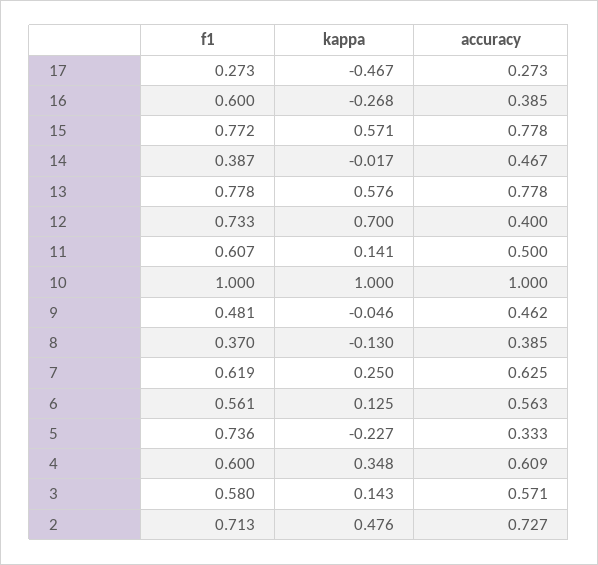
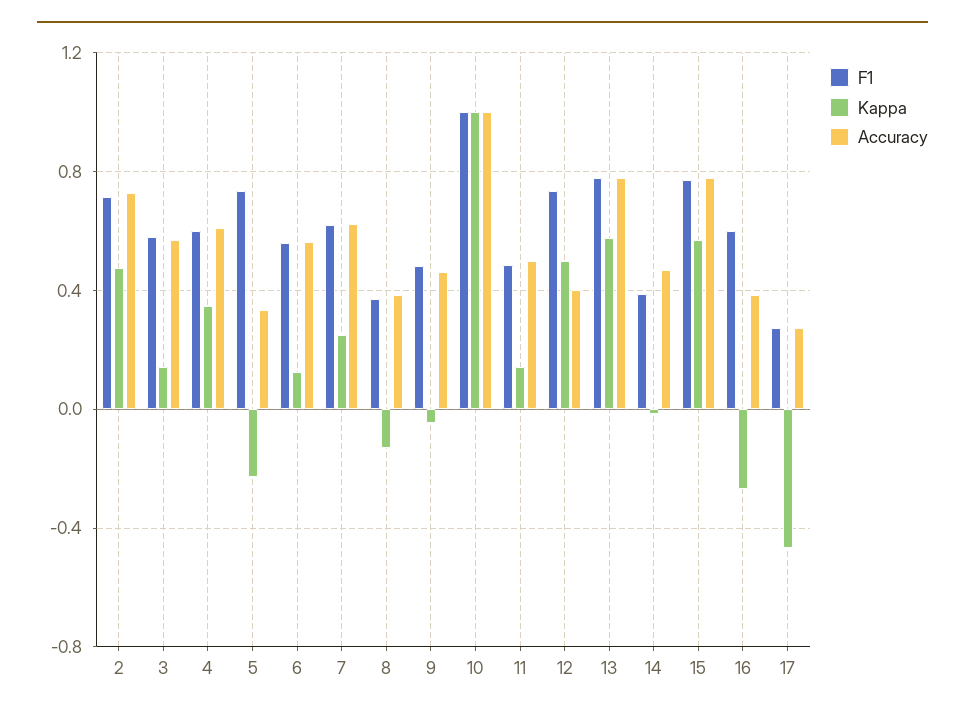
  {
    "f1": {
      "17": 0.273,
      "16": 0.6,
      "15": 0.772,
      "14": 0.387,
      "13": 0.778,
      "12": 0.733,
-     "11": 0.607,
+     "11": 0.5,
      "10": 1,
      "9": 0.481,
      "8": 0.37,
      "7": 0.619,
      "6": 0.561,
      "5": 0.736,
      "4": 0.6,
      "3": 0.58,
      "2": 0.713
    },
    "kappa": {
      "17": -0.467,
      "16": -0.268,
      "15": 0.571,
      "14": -0.017,
      "13": 0.576,
-     "12": 0.7,
+     "12": 0.5,
      "11": 0.141,
      "10": 1,
      "9": -0.046,
      "8": -0.13,
      "7": 0.25,
      "6": 0.125,
      "5": -0.227,
      "4": 0.348,
      "3": 0.143,
      "2": 0.476
    },
    "accuracy": {
      "17": 0.273,
      "16": 0.385,
      "15": 0.778,
      "14": 0.467,
      "13": 0.778,
      "12": 0.4,
      "11": 0.5,
      "10": 1,
      "9": 0.462,
      "8": 0.385,
      "7": 0.625,
      "6": 0.563,
      "5": 0.333,
      "4": 0.609,
      "3": 0.571,
      "2": 0.727
    }
  }

